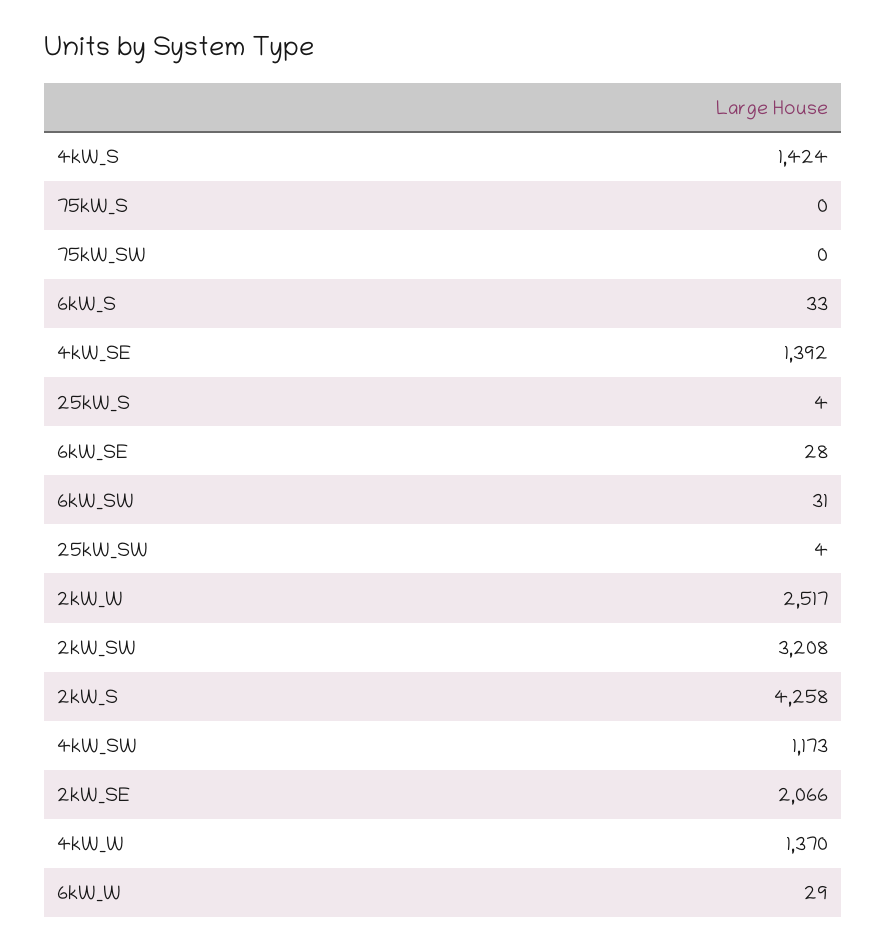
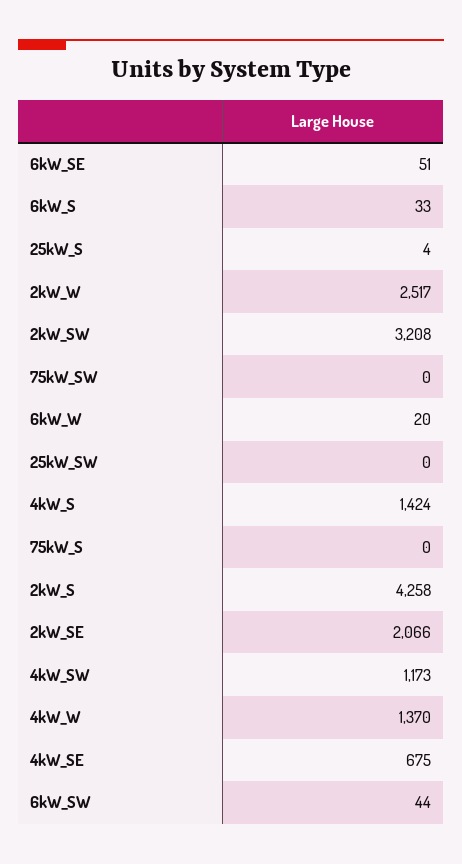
  {
    "4kW_S": 1424,
    "75kW_S": 0,
    "75kW_SW": 0,
    "6kW_S": 33,
-   "4kW_SE": 1392,
+   "4kW_SE": 675,
    "25kW_S": 4,
-   "6kW_SE": 28,
+   "6kW_SE": 51,
-   "6kW_SW": 31,
+   "6kW_SW": 44,
-   "25kW_SW": 4,
+   "25kW_SW": 0,
    "2kW_W": 2517,
    "2kW_SW": 3208,
    "2kW_S": 4258,
    "4kW_SW": 1173,
    "2kW_SE": 2066,
    "4kW_W": 1370,
-   "6kW_W": 29
+   "6kW_W": 20
  }

